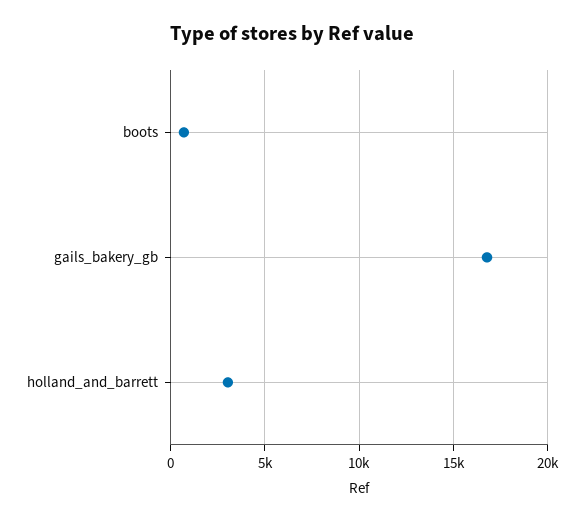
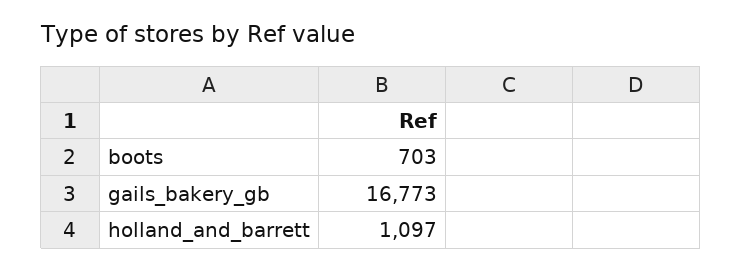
  {
    "boots": 703,
    "gails_bakery_gb": 16773,
-   "holland_and_barrett": 3000
+   "holland_and_barrett": 1097
  }

